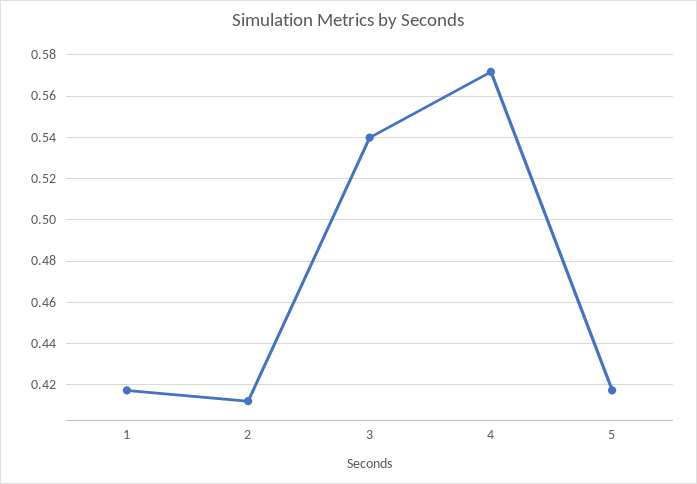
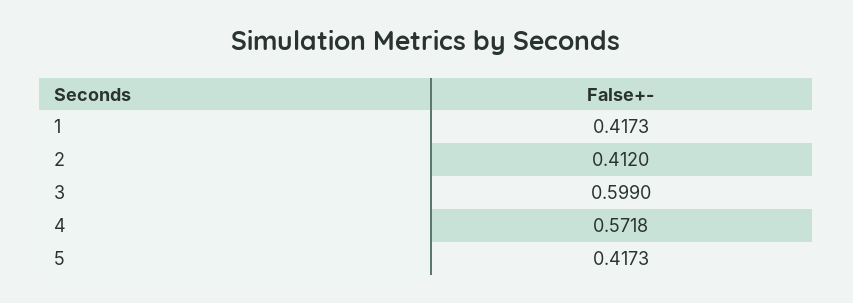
  {
    "1": 0.4173,
    "2": 0.412,
-   "3": 0.54,
+   "3": 0.599,
    "4": 0.5718,
    "5": 0.4173
  }

